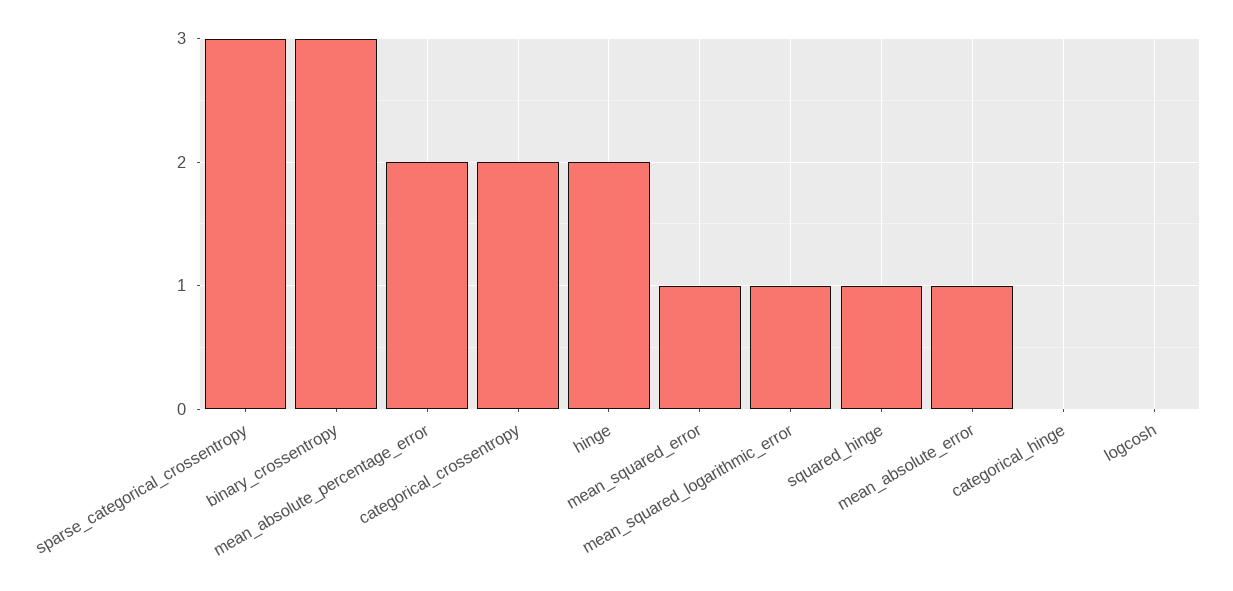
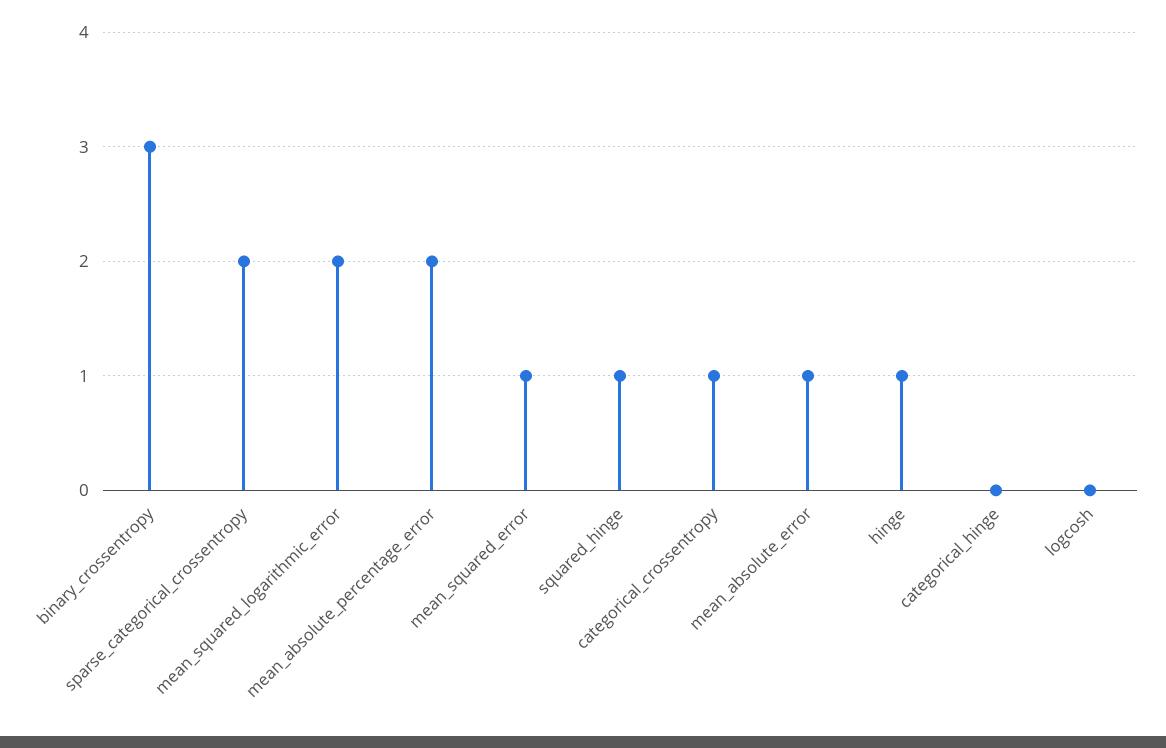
  {
-   "sparse_categorical_crossentropy": 3,
+   "sparse_categorical_crossentropy": 2,
    "binary_crossentropy": 3,
    "mean_absolute_percentage_error": 2,
-   "categorical_crossentropy": 2,
+   "categorical_crossentropy": 1,
-   "hinge": 2,
+   "hinge": 1,
    "mean_squared_error": 1,
-   "mean_squared_logarithmic_error": 1,
+   "mean_squared_logarithmic_error": 2,
    "squared_hinge": 1,
    "mean_absolute_error": 1,
    "categorical_hinge": 0,
    "logcosh": 0
  }

